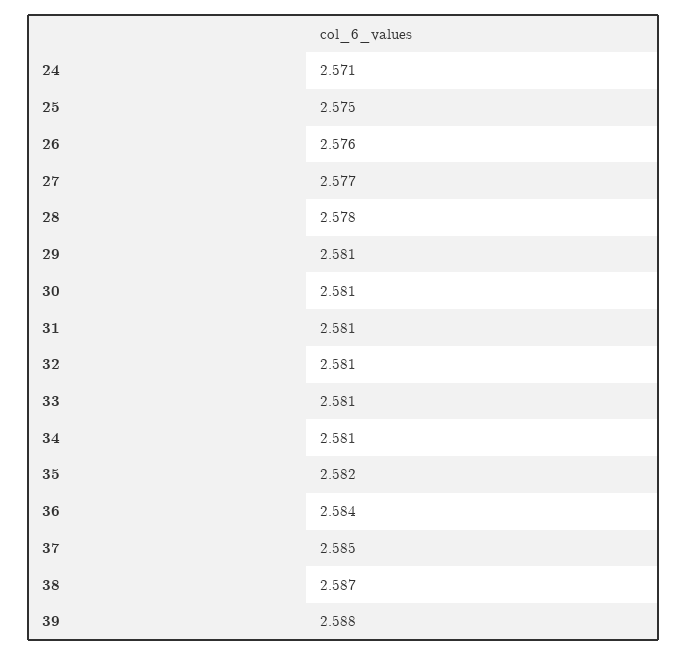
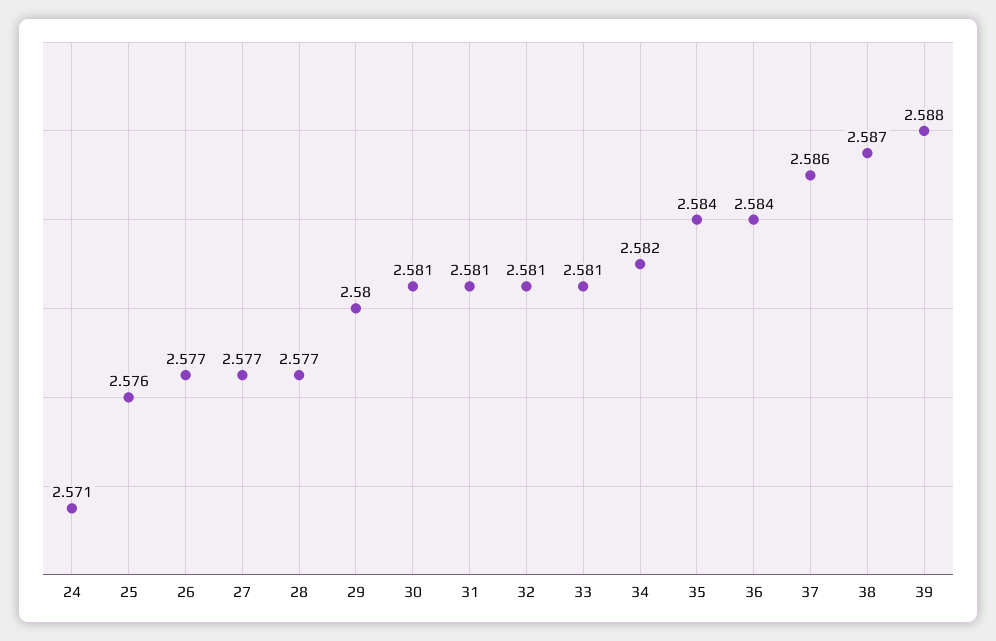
  {
    "24": 2.571,
-   "25": 2.575,
+   "25": 2.576,
-   "26": 2.576,
+   "26": 2.577,
    "27": 2.577,
-   "28": 2.578,
+   "28": 2.577,
-   "29": 2.581,
+   "29": 2.58,
    "30": 2.581,
    "31": 2.581,
    "32": 2.581,
    "33": 2.581,
-   "34": 2.581,
+   "34": 2.582,
-   "35": 2.582,
+   "35": 2.584,
    "36": 2.584,
-   "37": 2.585,
+   "37": 2.586,
    "38": 2.587,
    "39": 2.588
  }

